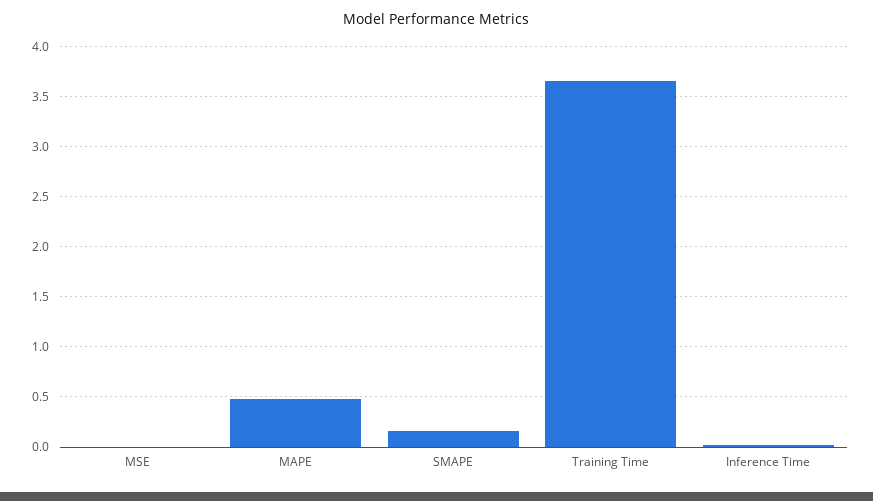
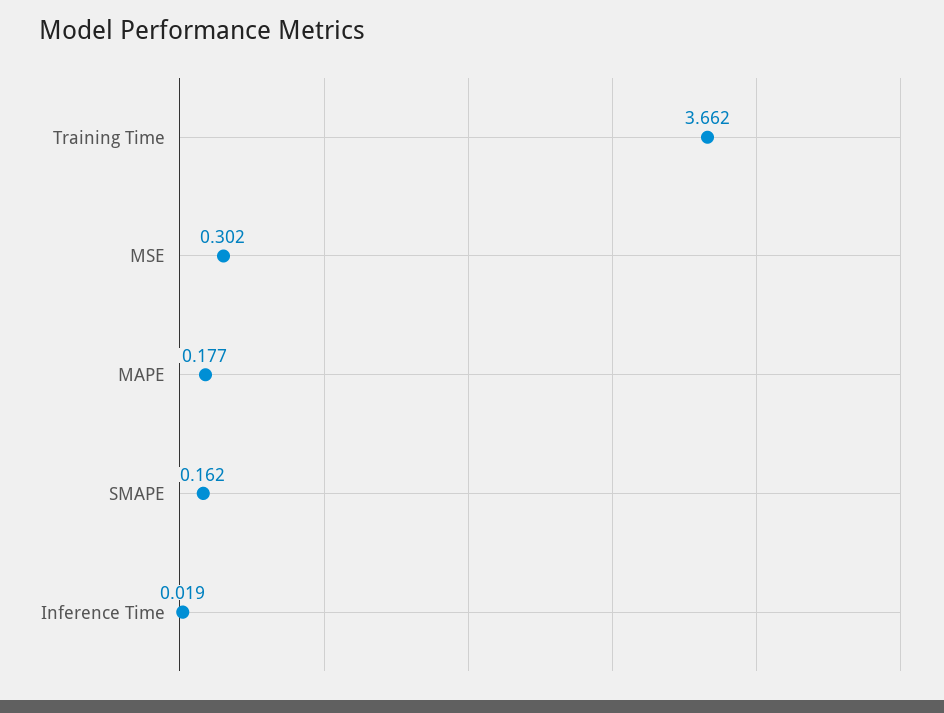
  {
-   "MSE": 0,
+   "MSE": 0.302,
-   "MAPE": 0.5,
+   "MAPE": 0.177,
    "SMAPE": 0.162,
    "Training Time": 3.662,
    "Inference Time": 0.019
  }

